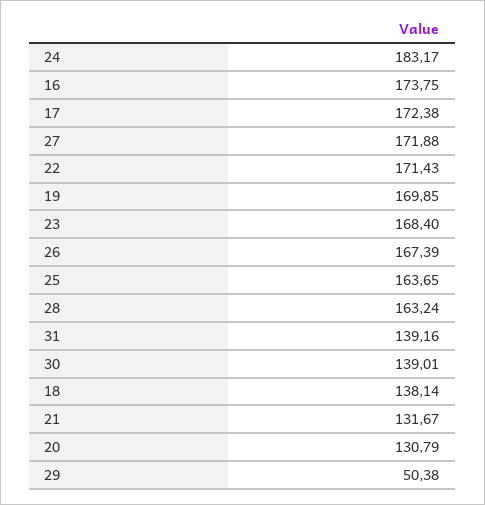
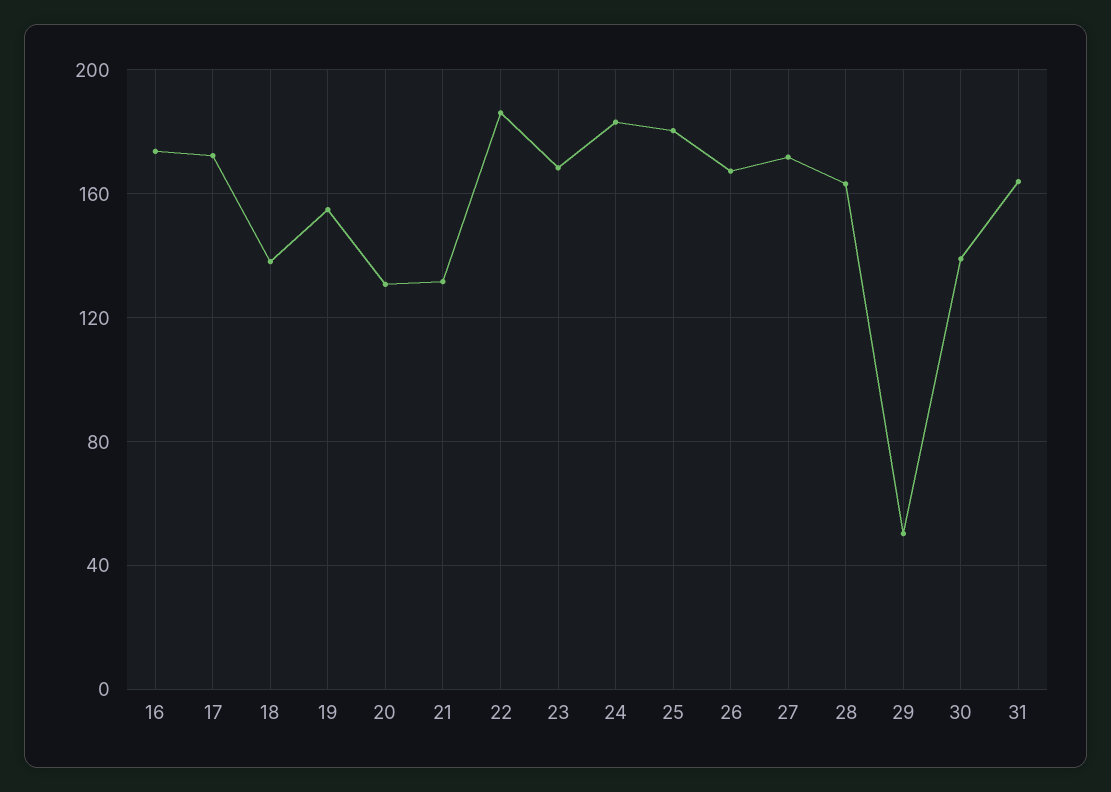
  {
    "24": 183.17,
    "16": 173.75,
    "17": 172.38,
    "27": 171.88,
-   "22": 171.43,
+   "22": 185,
-   "19": 169.85,
+   "19": 155,
    "23": 168.4,
    "26": 167.39,
-   "25": 163.65,
+   "25": 180,
    "28": 163.24,
-   "31": 139.16,
+   "31": 165,
    "30": 139.01,
    "18": 138.14,
    "21": 131.67,
    "20": 130.79,
    "29": 50.38
  }

